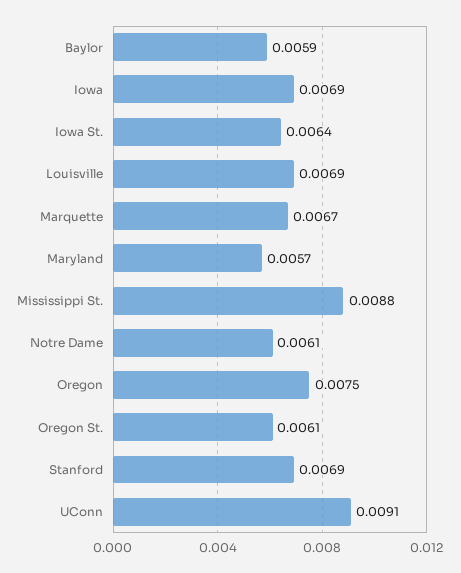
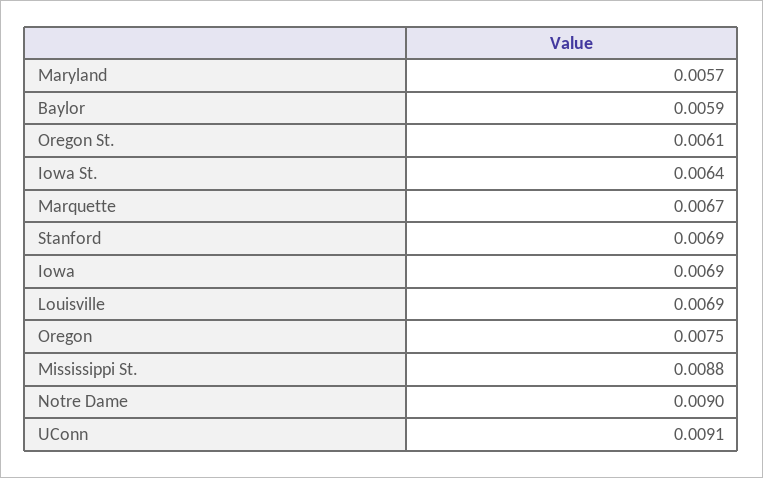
  {
    "Baylor": 0.0059,
    "Iowa": 0.0069,
    "Iowa St.": 0.0064,
    "Louisville": 0.0069,
    "Marquette": 0.0067,
    "Maryland": 0.0057,
    "Mississippi St.": 0.0088,
-   "Notre Dame": 0.0061,
+   "Notre Dame": 0.009,
    "Oregon": 0.0075,
    "Oregon St.": 0.0061,
    "Stanford": 0.0069,
    "UConn": 0.0091
  }

